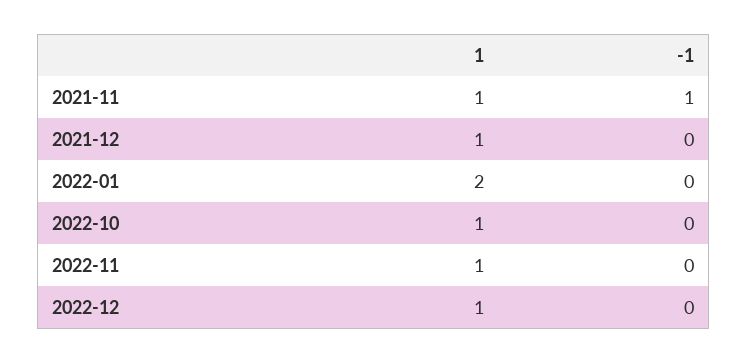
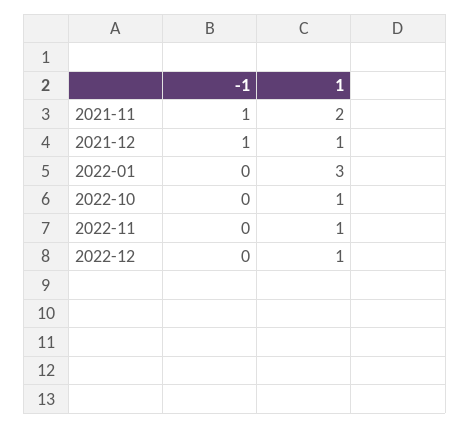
  {
    "1": {
-     "2021-11": 1,
+     "2021-11": 2,
      "2021-12": 1,
-     "2022-01": 2,
+     "2022-01": 3,
      "2022-10": 1,
      "2022-11": 1,
      "2022-12": 1
    },
    "-1": {
      "2021-11": 1,
-     "2021-12": 0,
+     "2021-12": 1,
      "2022-01": 0,
      "2022-10": 0,
      "2022-11": 0,
      "2022-12": 0
    }
  }

